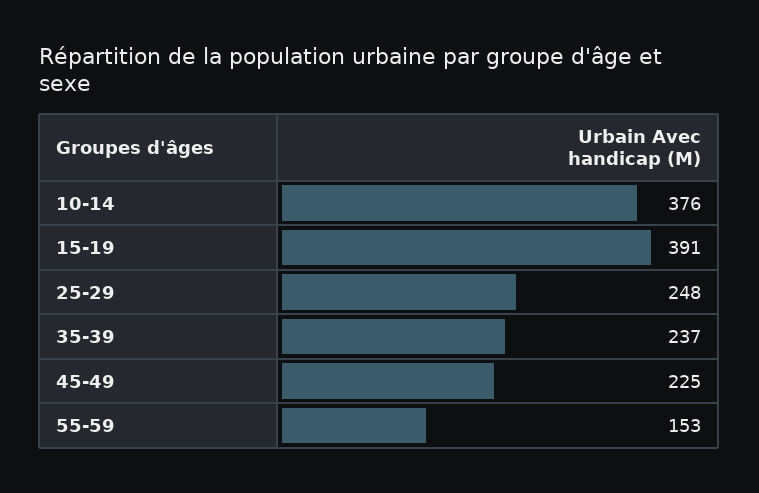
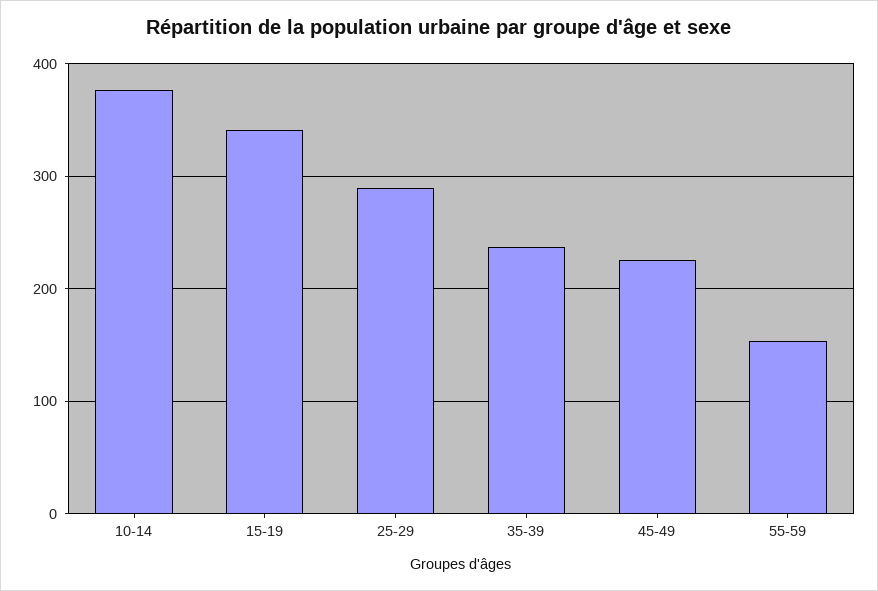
  {
    "10-14": 376,
-   "15-19": 391,
+   "15-19": 340,
-   "25-29": 248,
+   "25-29": 290,
    "35-39": 237,
    "45-49": 225,
    "55-59": 153
  }

